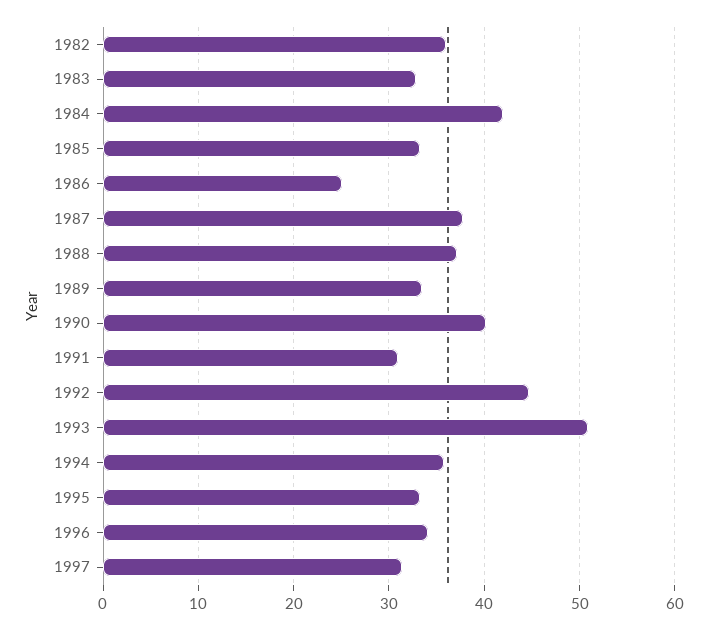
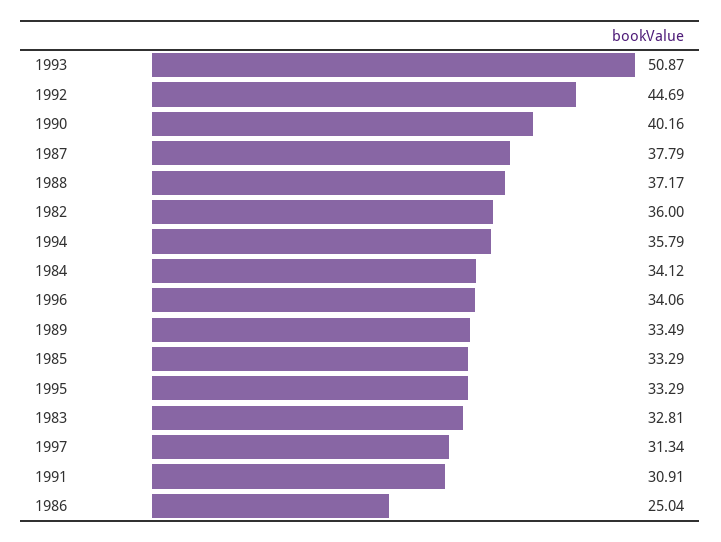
  {
    "1982": 36,
    "1983": 32.81,
-   "1984": 42,
+   "1984": 34.12,
    "1985": 33.29,
    "1986": 25.04,
    "1987": 37.79,
    "1988": 37.17,
    "1989": 33.49,
    "1990": 40.16,
    "1991": 30.91,
    "1992": 44.69,
    "1993": 50.87,
    "1994": 35.79,
    "1995": 33.29,
    "1996": 34.06,
    "1997": 31.34
  }

